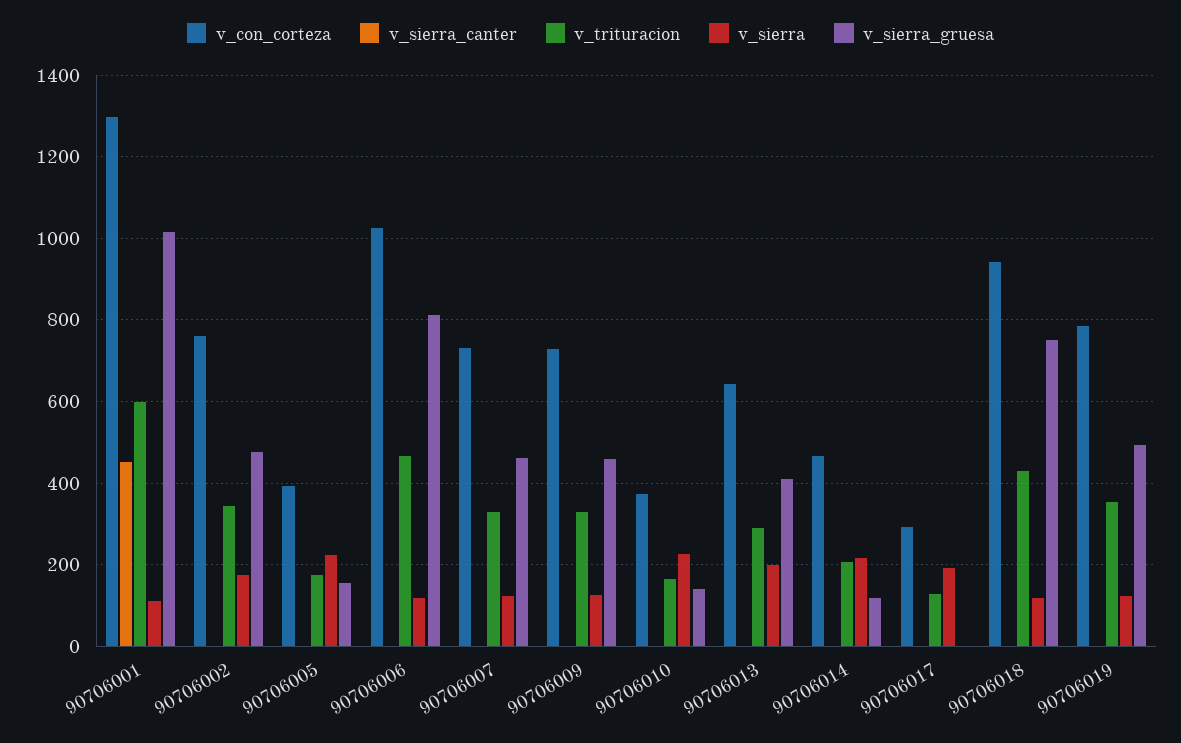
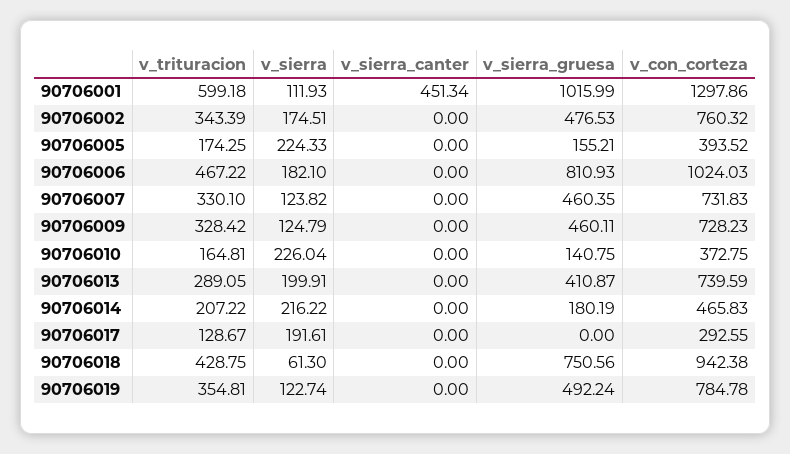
  {
    "v_con_corteza": {
      "90706001": 1297.86,
      "90706002": 760.32,
      "90706005": 393.52,
      "90706006": 1024.03,
      "90706007": 731.83,
      "90706009": 728.23,
      "90706010": 372.75,
-     "90706013": 640,
+     "90706013": 739.59,
      "90706014": 465.83,
      "90706017": 292.55,
      "90706018": 942.38,
      "90706019": 784.78
    },
    "v_sierra_canter": {
      "90706001": 451.34,
      "90706002": 0,
      "90706005": 0,
      "90706006": 0,
      "90706007": 0,
      "90706009": 0,
      "90706010": 0,
      "90706013": 0,
      "90706014": 0,
      "90706017": 0,
      "90706018": 0,
      "90706019": 0
    },
    "v_trituracion": {
      "90706001": 599.18,
      "90706002": 343.39,
      "90706005": 174.25,
      "90706006": 467.22,
      "90706007": 330.1,
      "90706009": 328.42,
      "90706010": 164.81,
      "90706013": 289.05,
      "90706014": 207.22,
      "90706017": 128.67,
      "90706018": 428.75,
      "90706019": 354.81
    },
    "v_sierra": {
      "90706001": 111.93,
      "90706002": 174.51,
      "90706005": 224.33,
-     "90706006": 120,
+     "90706006": 182.1,
      "90706007": 123.82,
      "90706009": 124.79,
      "90706010": 226.04,
      "90706013": 199.91,
      "90706014": 216.22,
      "90706017": 191.61,
-     "90706018": 120,
+     "90706018": 61.3,
      "90706019": 122.74
    },
    "v_sierra_gruesa": {
      "90706001": 1015.99,
      "90706002": 476.53,
      "90706005": 155.21,
      "90706006": 810.93,
      "90706007": 460.35,
      "90706009": 460.11,
      "90706010": 140.75,
      "90706013": 410.87,
-     "90706014": 120,
+     "90706014": 180.19,
      "90706017": 0,
      "90706018": 750.56,
      "90706019": 492.24
    }
  }

